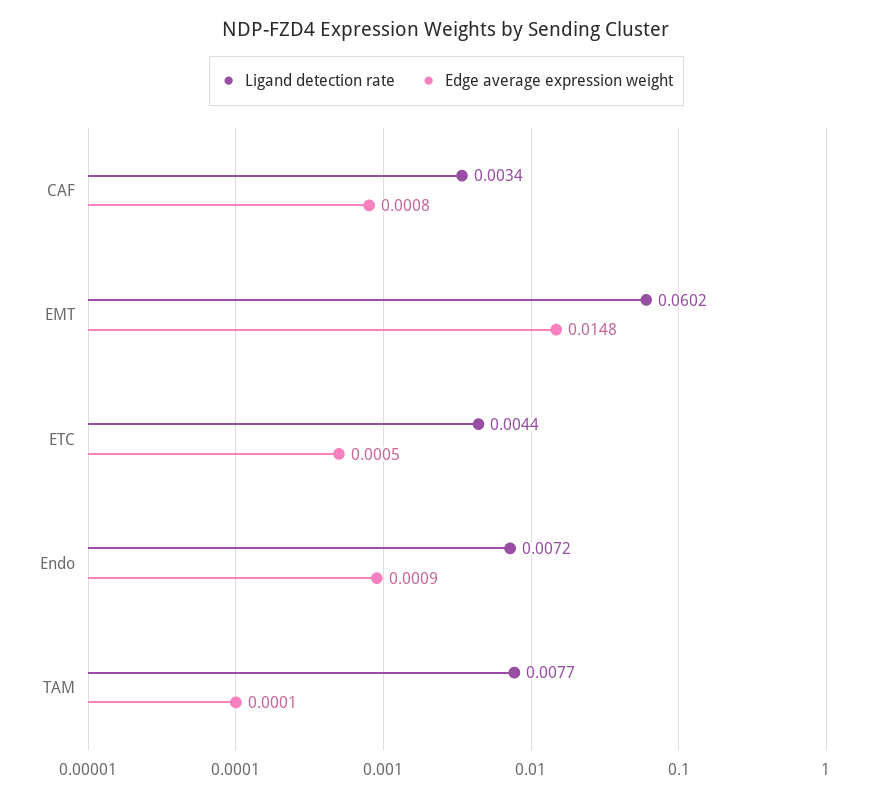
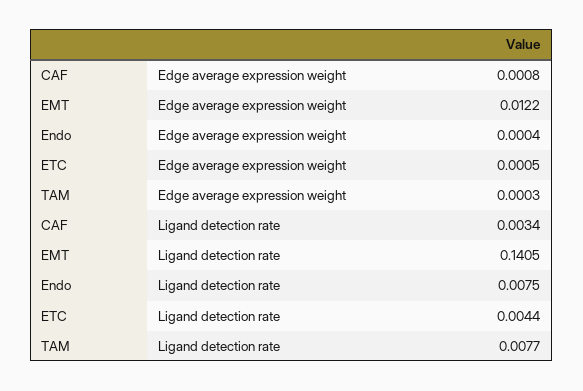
  {
    "Ligand detection rate": {
      "CAF": 0.0034,
-     "EMT": 0.0602,
+     "EMT": 0.1405,
      "ETC": 0.0044,
-     "Endo": 0.0072,
+     "Endo": 0.0075,
      "TAM": 0.0077
    },
    "Edge average expression weight": {
      "CAF": 0.0008,
-     "EMT": 0.0148,
+     "EMT": 0.0122,
      "ETC": 0.0005,
-     "Endo": 0.0009,
+     "Endo": 0.0004,
-     "TAM": 0.0001
+     "TAM": 0.0003
    }
  }

